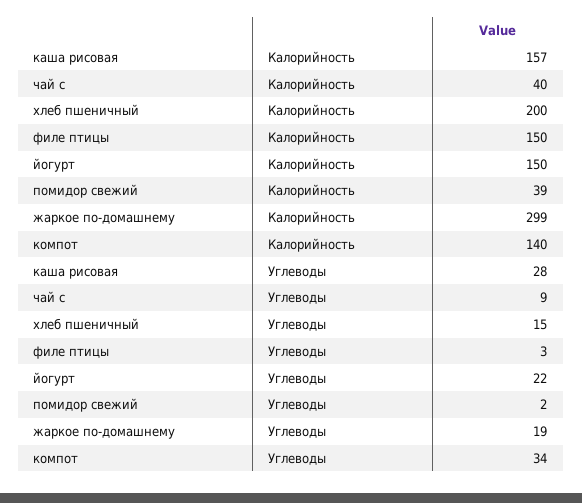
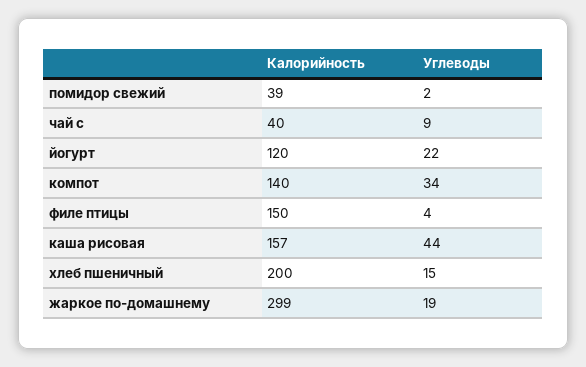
  {
    "каша рисовая": {
      "Калорийность": 157,
-     "Углеводы": 28
+     "Углеводы": 44
    },
    "чай с": {
      "Калорийность": 40,
      "Углеводы": 9
    },
    "хлеб пшеничный": {
      "Калорийность": 200,
      "Углеводы": 15
    },
    "филе птицы": {
      "Калорийность": 150,
-     "Углеводы": 3
+     "Углеводы": 4
    },
    "йогурт": {
-     "Калорийность": 150,
+     "Калорийность": 120,
      "Углеводы": 22
    },
    "помидор свежий": {
      "Калорийность": 39,
      "Углеводы": 2
    },
    "жаркое по-домашнему": {
      "Калорийность": 299,
      "Углеводы": 19
    },
    "компот": {
      "Калорийность": 140,
      "Углеводы": 34
    }
  }

